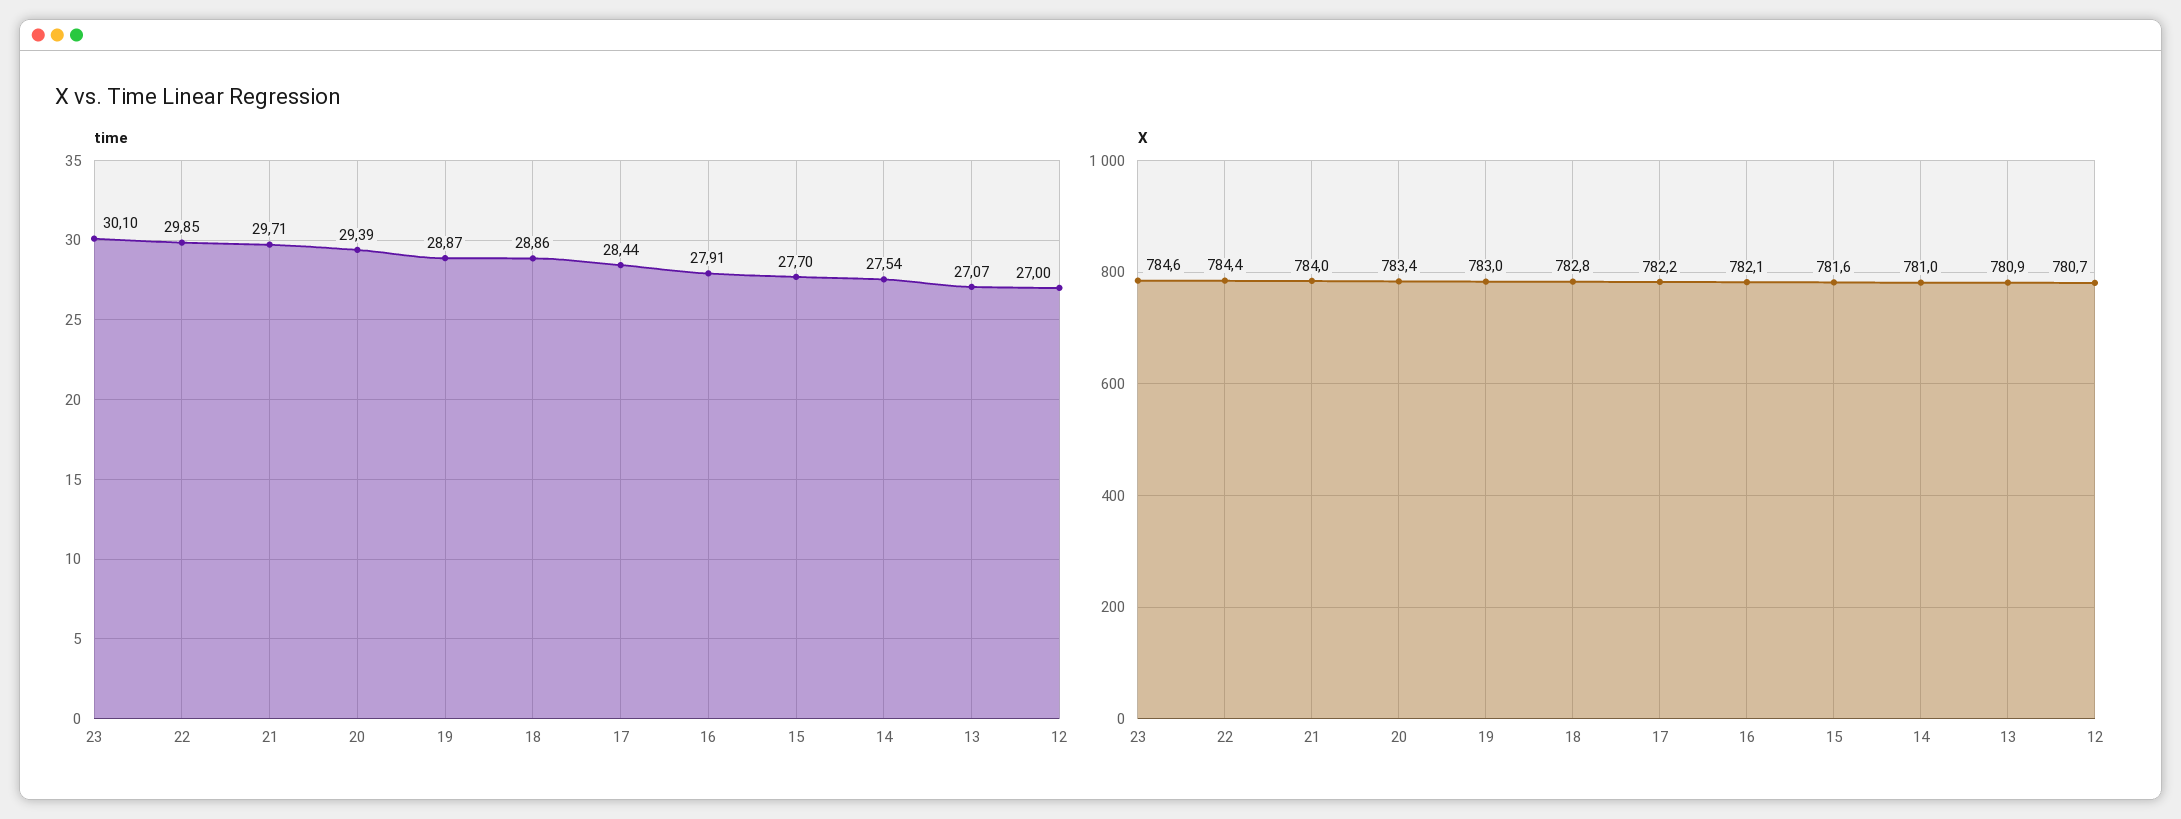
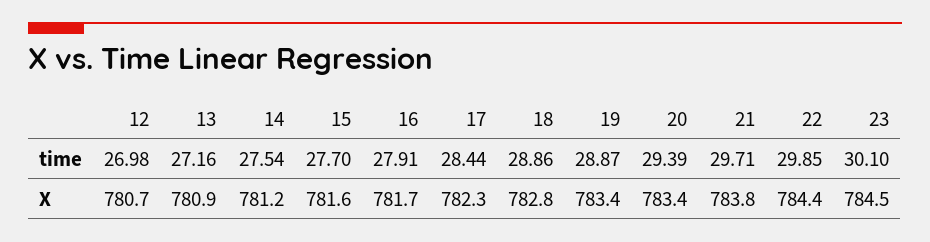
  {
    "time": {
      "23": 30.1,
      "22": 29.85,
      "21": 29.71,
      "20": 29.39,
      "19": 28.87,
      "18": 28.86,
      "17": 28.44,
      "16": 27.91,
      "15": 27.7,
      "14": 27.54,
-     "13": 27.07,
+     "13": 27.16,
-     "12": 27
+     "12": 26.98
    },
    "X": {
-     "23": 784.6,
+     "23": 784.5,
      "22": 784.4,
-     "21": 784,
+     "21": 783.8,
      "20": 783.4,
-     "19": 783,
+     "19": 783.4,
      "18": 782.8,
-     "17": 782.2,
+     "17": 782.3,
-     "16": 782.1,
+     "16": 781.7,
      "15": 781.6,
-     "14": 781,
+     "14": 781.2,
      "13": 780.9,
      "12": 780.7
    }
  }

